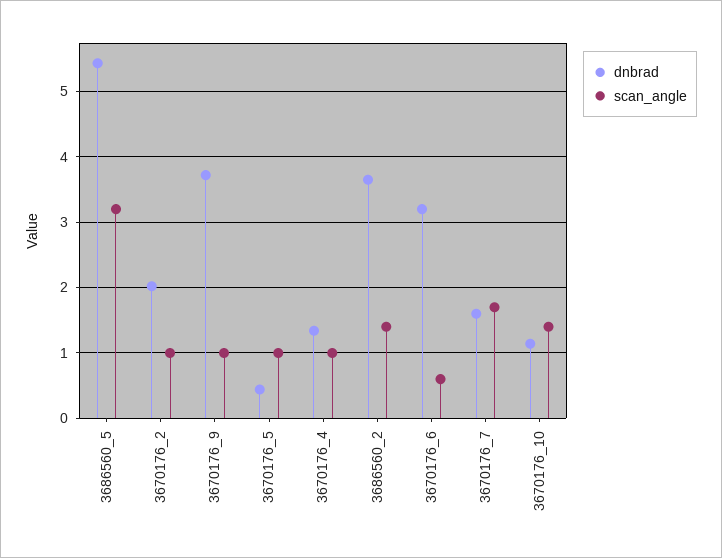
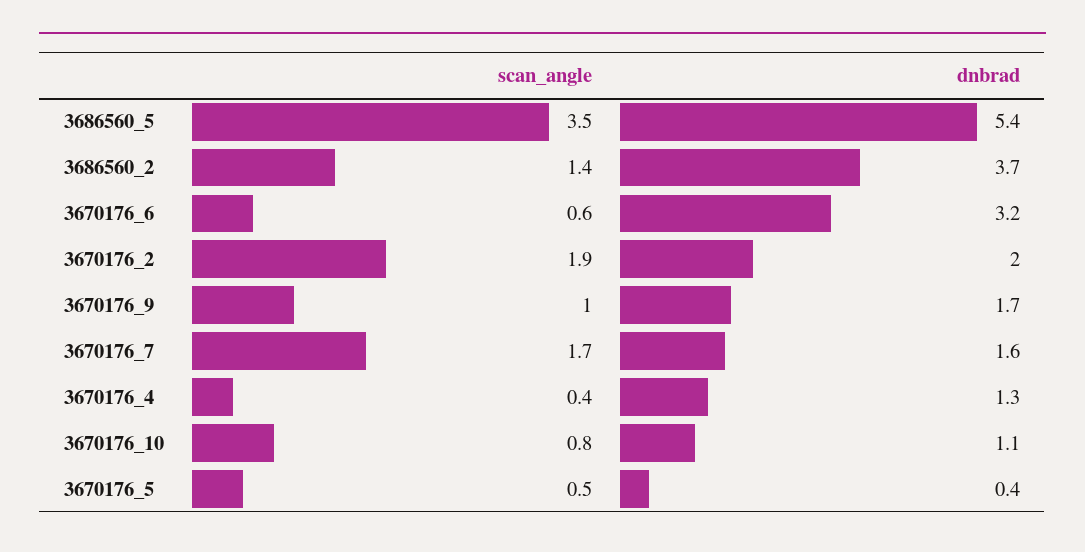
  {
    "dnbrad": {
      "3686560_5": 5.4,
      "3670176_2": 2,
-     "3670176_9": 3.7,
+     "3670176_9": 1.7,
      "3670176_5": 0.4,
      "3670176_4": 1.3,
      "3686560_2": 3.7,
      "3670176_6": 3.2,
      "3670176_7": 1.6,
      "3670176_10": 1.1
    },
    "scan_angle": {
-     "3686560_5": 3.2,
+     "3686560_5": 3.5,
-     "3670176_2": 1,
+     "3670176_2": 1.9,
      "3670176_9": 1,
-     "3670176_5": 1,
+     "3670176_5": 0.5,
-     "3670176_4": 1,
+     "3670176_4": 0.4,
      "3686560_2": 1.4,
      "3670176_6": 0.6,
      "3670176_7": 1.7,
-     "3670176_10": 1.4
+     "3670176_10": 0.8
    }
  }

